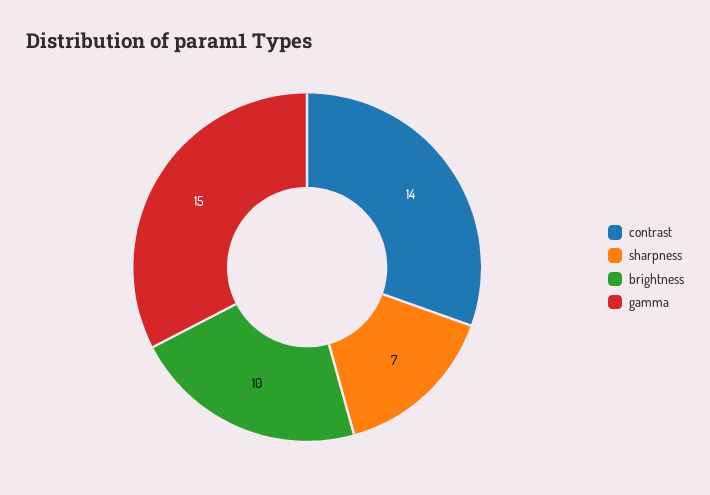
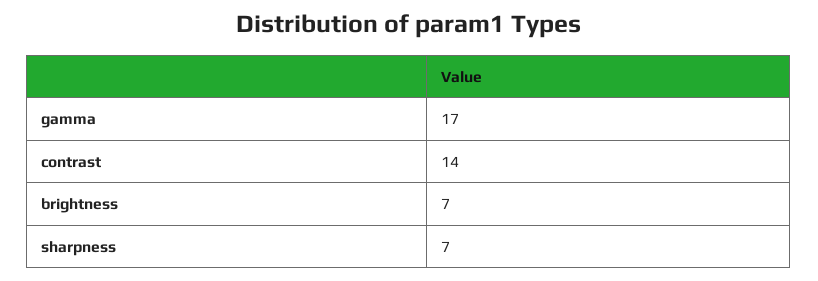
  {
    "contrast": 14,
    "sharpness": 7,
-   "brightness": 10,
+   "brightness": 7,
-   "gamma": 15
+   "gamma": 17
  }

